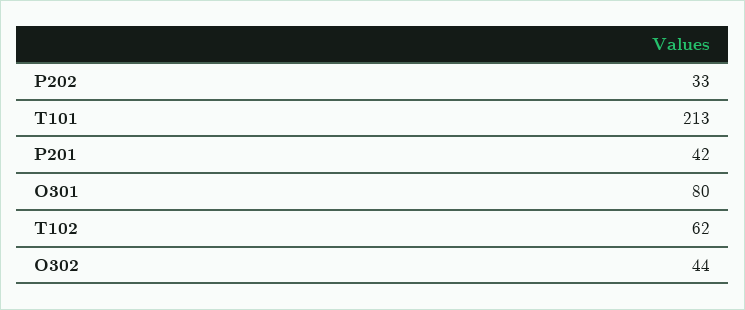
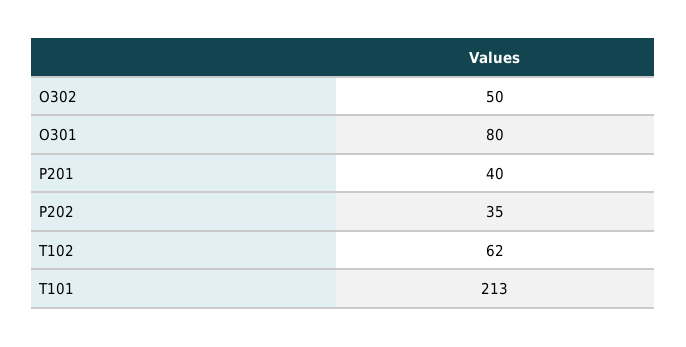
  {
-   "P202": 33,
+   "P202": 35,
    "T101": 213,
-   "P201": 42,
+   "P201": 40,
    "O301": 80,
    "T102": 62,
-   "O302": 44
+   "O302": 50
  }

